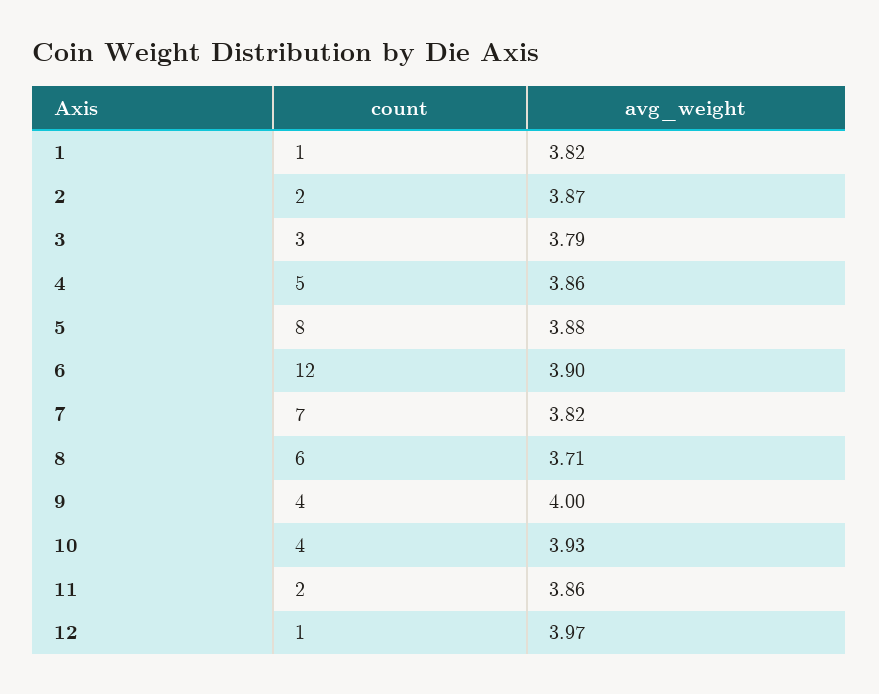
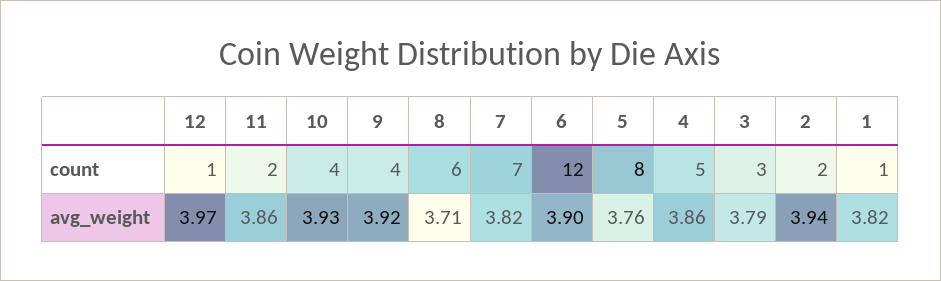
  {
    "count": {
      "1": 1,
      "2": 2,
      "3": 3,
      "4": 5,
      "5": 8,
      "6": 12,
      "7": 7,
      "8": 6,
      "9": 4,
      "10": 4,
      "11": 2,
      "12": 1
    },
    "avg_weight": {
      "1": 3.82,
-     "2": 3.87,
+     "2": 3.94,
      "3": 3.79,
      "4": 3.86,
-     "5": 3.88,
+     "5": 3.76,
      "6": 3.9,
      "7": 3.82,
      "8": 3.71,
-     "9": 4,
+     "9": 3.92,
      "10": 3.93,
      "11": 3.86,
      "12": 3.97
    }
  }

